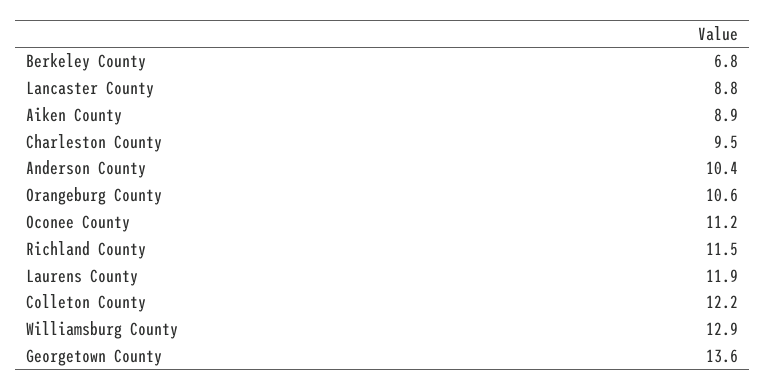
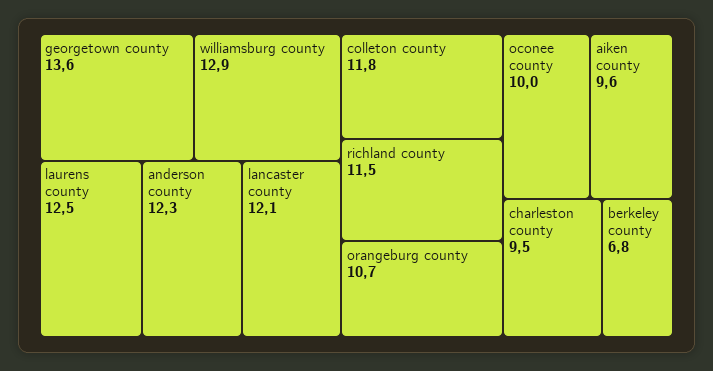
  {
    "Berkeley County": 6.8,
-   "Lancaster County": 8.8,
+   "Lancaster County": 12.1,
-   "Aiken County": 8.9,
+   "Aiken County": 9.6,
    "Charleston County": 9.5,
-   "Anderson County": 10.4,
+   "Anderson County": 12.3,
-   "Orangeburg County": 10.6,
+   "Orangeburg County": 10.7,
-   "Oconee County": 11.2,
+   "Oconee County": 10,
    "Richland County": 11.5,
-   "Laurens County": 11.9,
+   "Laurens County": 12.5,
-   "Colleton County": 12.2,
+   "Colleton County": 11.8,
    "Williamsburg County": 12.9,
    "Georgetown County": 13.6
  }

